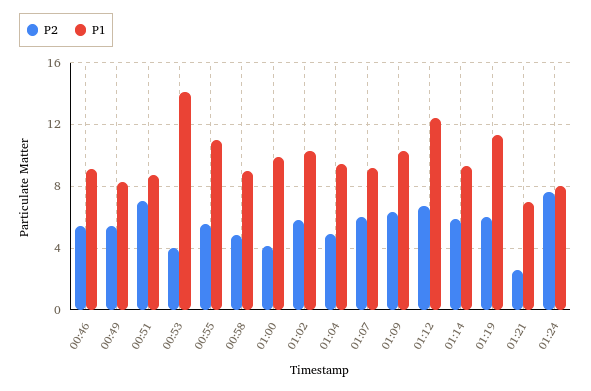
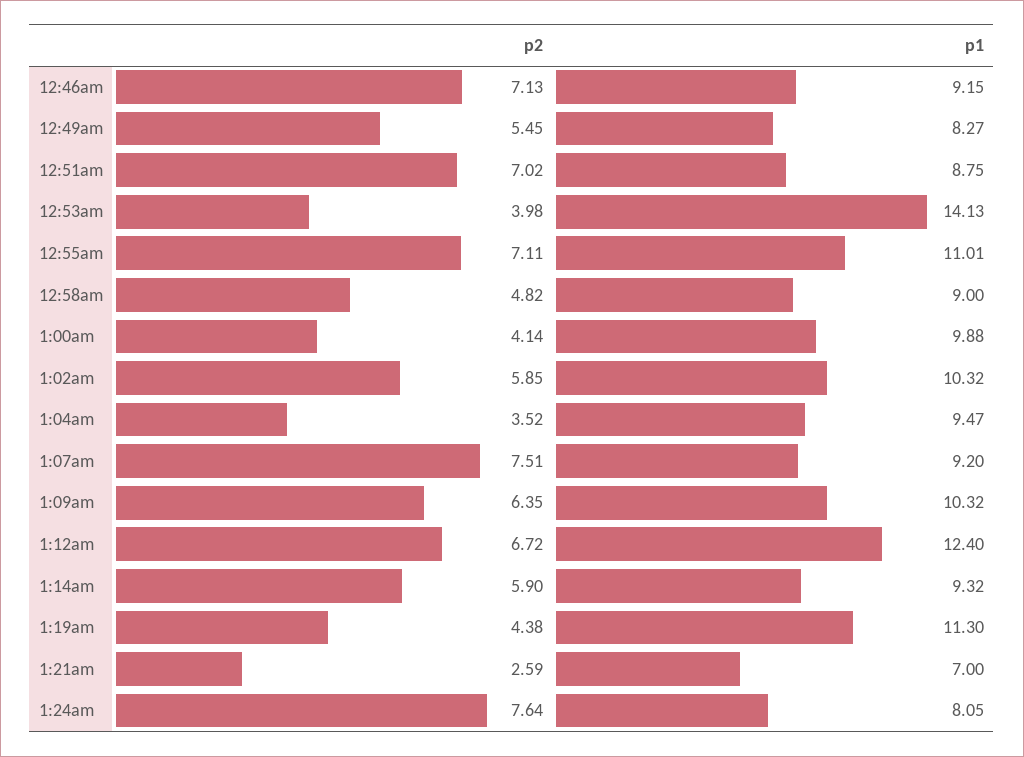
  {
    "P2": {
-     "00:46": 5.5,
+     "00:46": 7.13,
      "00:49": 5.45,
      "00:51": 7.02,
      "00:53": 3.98,
-     "00:55": 5.5,
+     "00:55": 7.11,
      "00:58": 4.82,
      "01:00": 4.14,
      "01:02": 5.85,
-     "01:04": 5,
+     "01:04": 3.52,
-     "01:07": 6,
+     "01:07": 7.51,
      "01:09": 6.35,
      "01:12": 6.72,
      "01:14": 5.9,
-     "01:19": 6,
+     "01:19": 4.38,
      "01:21": 2.59,
      "01:24": 7.64
    },
    "P1": {
      "00:46": 9.15,
      "00:49": 8.27,
      "00:51": 8.75,
      "00:53": 14.13,
      "00:55": 11.01,
      "00:58": 9,
      "01:00": 9.88,
      "01:02": 10.32,
      "01:04": 9.47,
      "01:07": 9.2,
      "01:09": 10.32,
      "01:12": 12.4,
      "01:14": 9.32,
      "01:19": 11.3,
      "01:21": 7,
      "01:24": 8.05
    }
  }

